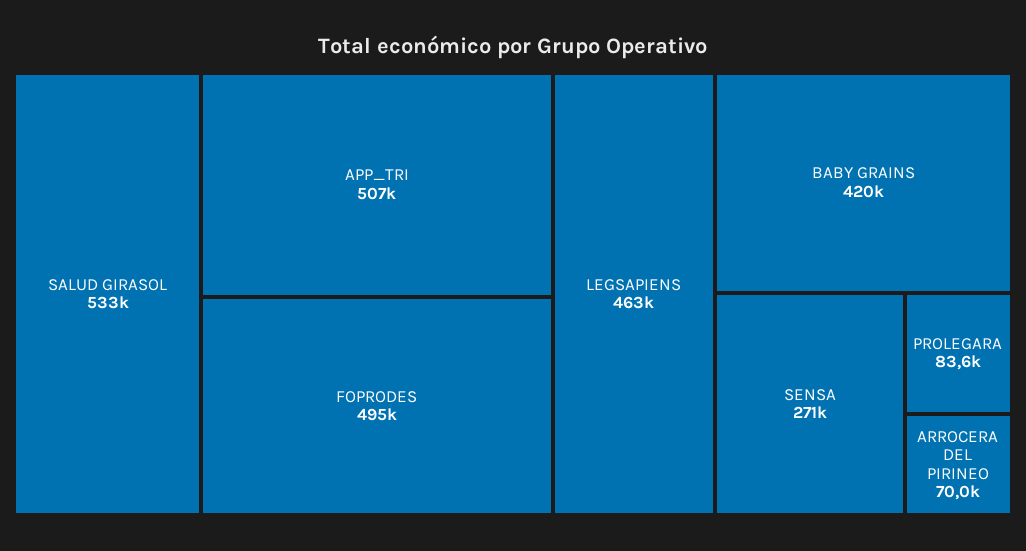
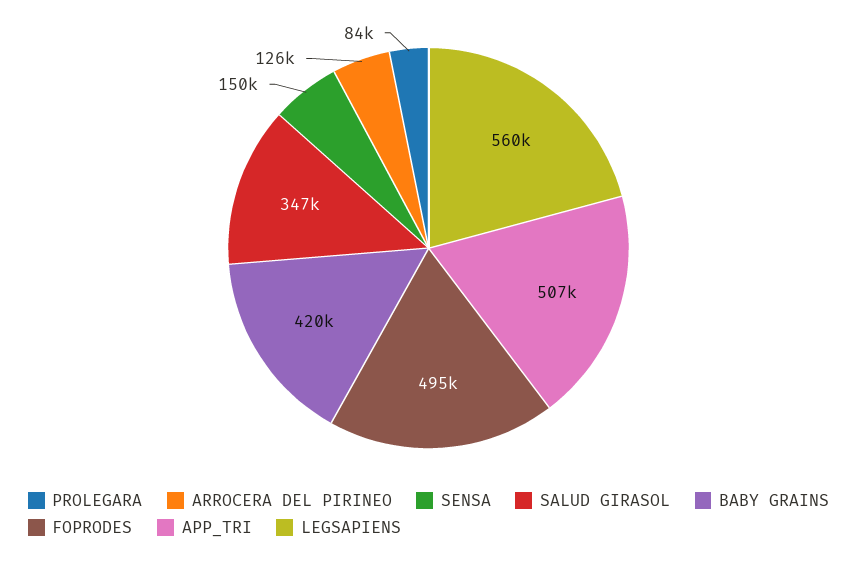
  {
-   "SALUD GIRASOL": 533000,
+   "SALUD GIRASOL": 347000,
    "APP_TRI": 507000,
    "FOPRODES": 495000,
-   "LEGSAPIENS": 463000,
+   "LEGSAPIENS": 560000,
    "BABY GRAINS": 420000,
-   "SENSA": 271000,
+   "SENSA": 150000,
    "PROLEGARA": 83600,
-   "ARROCERA DEL PIRINEO": 70000
+   "ARROCERA DEL PIRINEO": 126000
  }

